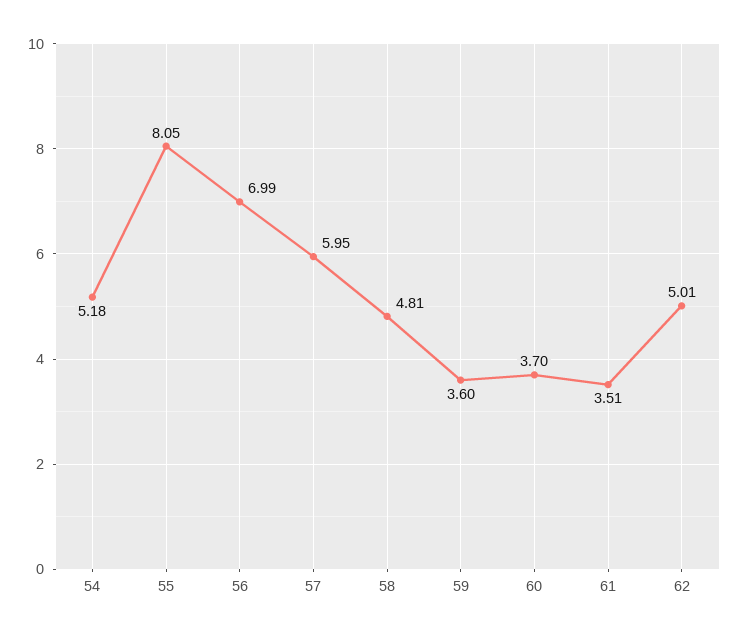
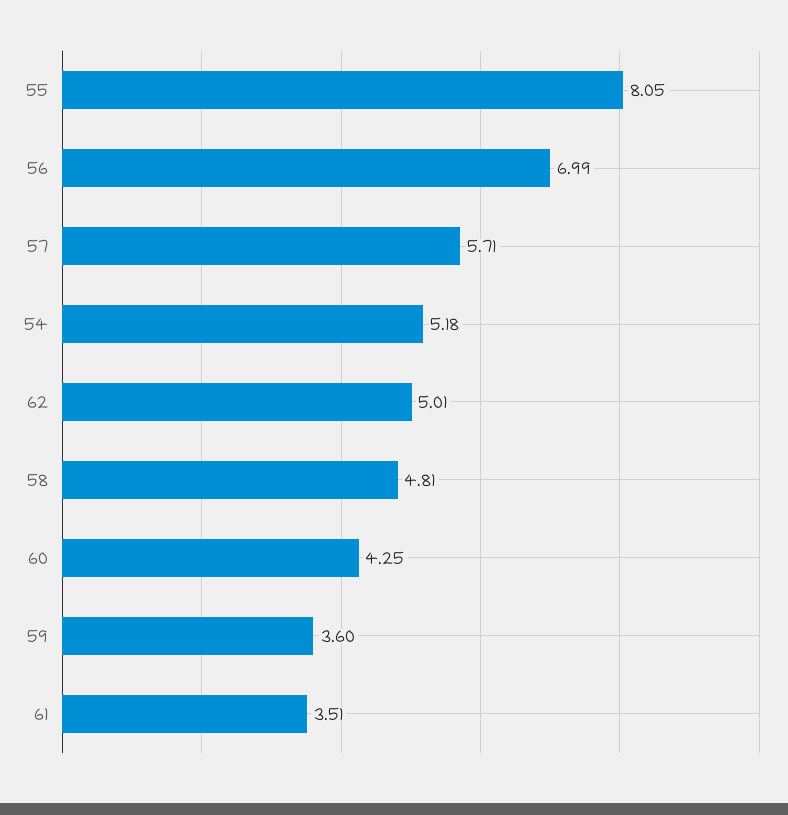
  {
    "54": 5.18,
    "55": 8.05,
    "56": 6.99,
-   "57": 5.95,
+   "57": 5.71,
    "58": 4.81,
    "59": 3.6,
-   "60": 3.7,
+   "60": 4.25,
    "61": 3.51,
    "62": 5.01
  }

